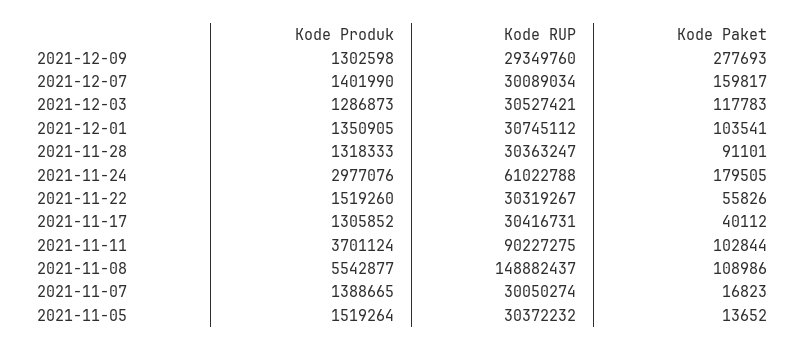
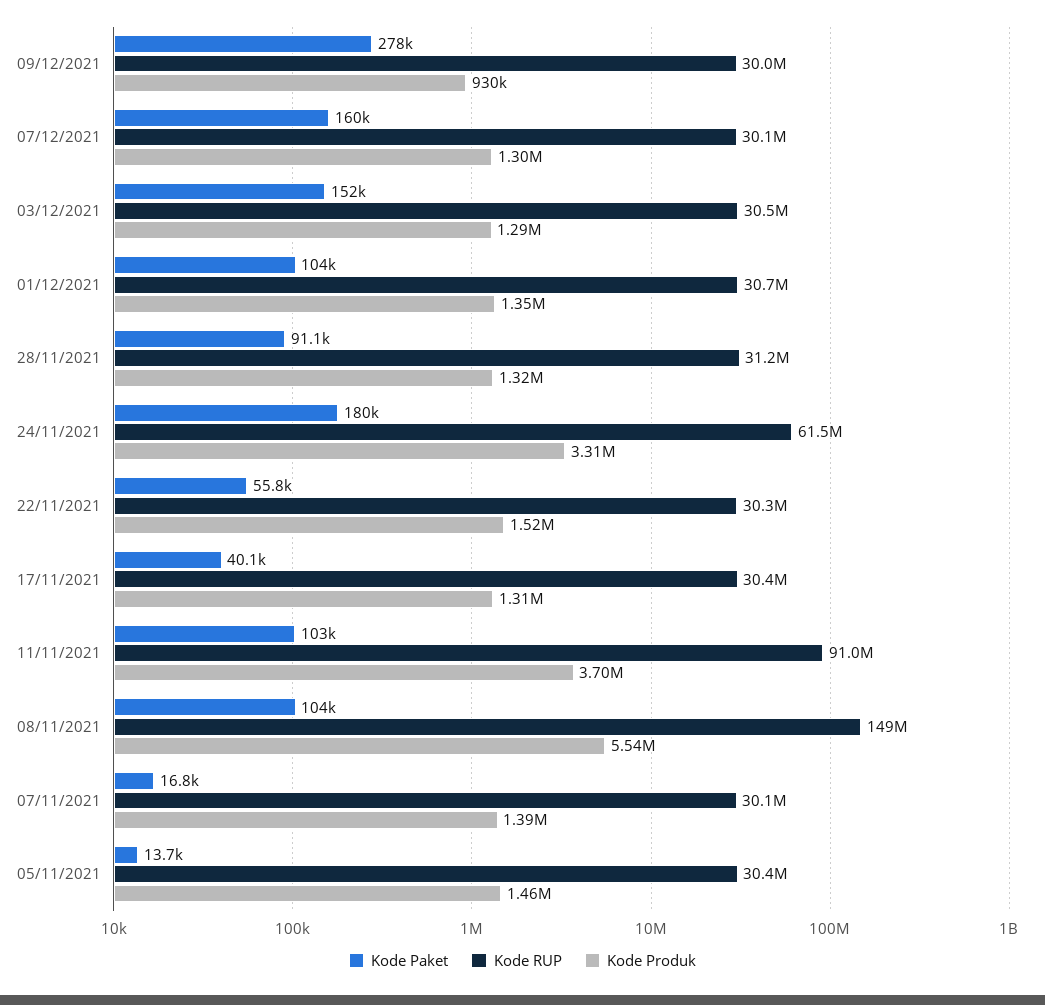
  {
    "Kode Produk": {
-     "2021-12-09": 1302598,
+     "2021-12-09": 930000,
-     "2021-12-07": 1401990,
+     "2021-12-07": 1300000,
      "2021-12-03": 1286873,
      "2021-12-01": 1350905,
      "2021-11-28": 1318333,
-     "2021-11-24": 2977076,
+     "2021-11-24": 3310000,
      "2021-11-22": 1519260,
      "2021-11-17": 1305852,
      "2021-11-11": 3701124,
      "2021-11-08": 5542877,
      "2021-11-07": 1388665,
-     "2021-11-05": 1519264
+     "2021-11-05": 1460000
    },
    "Kode RUP": {
-     "2021-12-09": 29349760,
+     "2021-12-09": 30000000,
      "2021-12-07": 30089034,
      "2021-12-03": 30527421,
      "2021-12-01": 30745112,
-     "2021-11-28": 30363247,
+     "2021-11-28": 31200000,
-     "2021-11-24": 61022788,
+     "2021-11-24": 61500000,
      "2021-11-22": 30319267,
      "2021-11-17": 30416731,
-     "2021-11-11": 90227275,
+     "2021-11-11": 91000000,
      "2021-11-08": 148882437,
      "2021-11-07": 30050274,
      "2021-11-05": 30372232
    },
    "Kode Paket": {
      "2021-12-09": 277693,
      "2021-12-07": 159817,
-     "2021-12-03": 117783,
+     "2021-12-03": 152000,
      "2021-12-01": 103541,
      "2021-11-28": 91101,
      "2021-11-24": 179505,
      "2021-11-22": 55826,
      "2021-11-17": 40112,
      "2021-11-11": 102844,
-     "2021-11-08": 108986,
+     "2021-11-08": 104000,
      "2021-11-07": 16823,
      "2021-11-05": 13652
    }
  }

